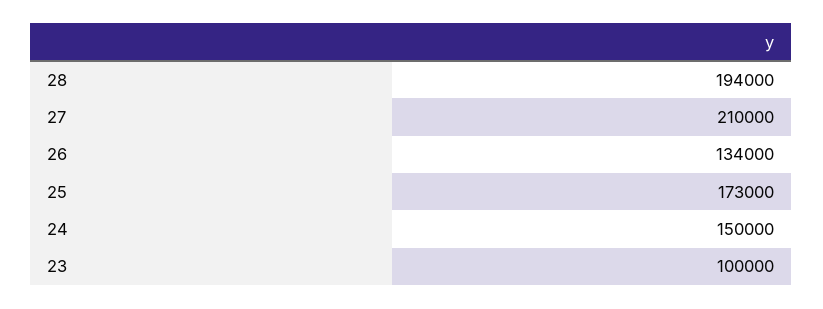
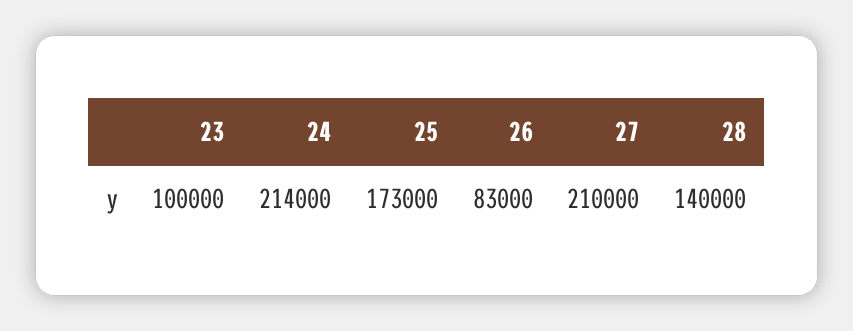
  {
-   "28": 194000,
+   "28": 140000,
    "27": 210000,
-   "26": 134000,
+   "26": 83000,
    "25": 173000,
-   "24": 150000,
+   "24": 214000,
    "23": 100000
  }

